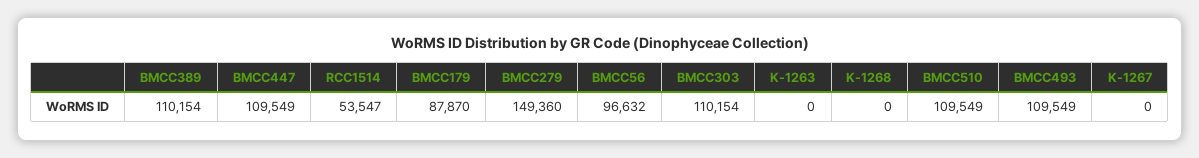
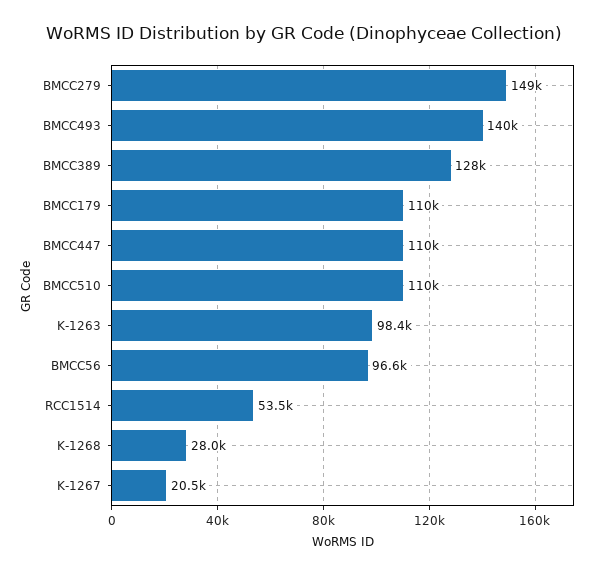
  {
-   "BMCC389": 110154,
+   "BMCC389": 128000,
    "BMCC447": 109549,
    "RCC1514": 53547,
-   "BMCC179": 87870,
+   "BMCC179": 110000,
    "BMCC279": 149360,
    "BMCC56": 96632,
-   "BMCC303": 110154,
-   "K-1263": 0,
+   "K-1263": 98400,
-   "K-1268": 0,
+   "K-1268": 28000,
    "BMCC510": 109549,
-   "BMCC493": 109549,
+   "BMCC493": 140000,
-   "K-1267": 0
+   "K-1267": 20500
  }

